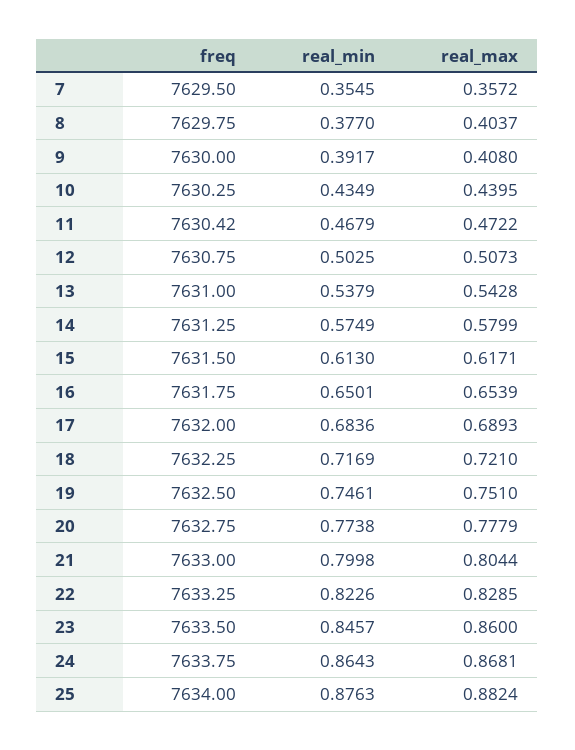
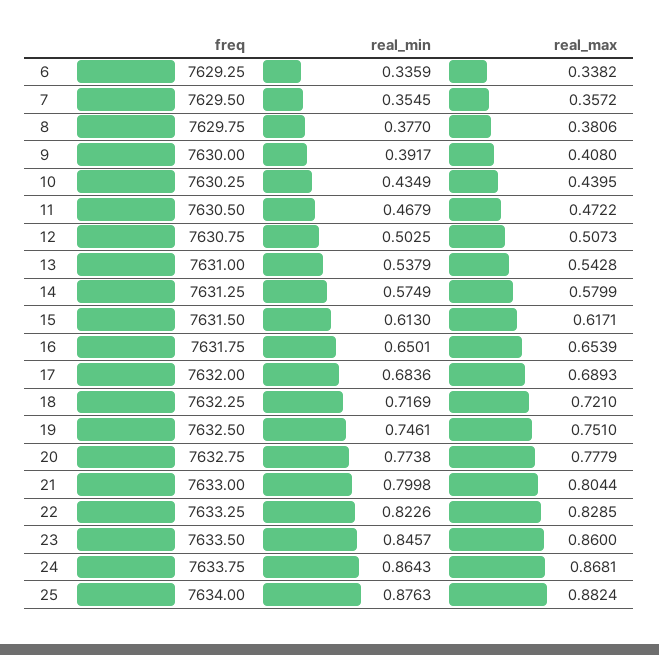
  {
    "freq": {
      "7": 7629.5,
      "8": 7629.75,
      "9": 7630,
      "10": 7630.25,
-     "11": 7630.42,
+     "11": 7630.5,
      "12": 7630.75,
      "13": 7631,
      "14": 7631.25,
      "15": 7631.5,
      "16": 7631.75,
      "17": 7632,
      "18": 7632.25,
      "19": 7632.5,
      "20": 7632.75,
      "21": 7633,
      "22": 7633.25,
      "23": 7633.5,
      "24": 7633.75,
-     "25": 7634
+     "25": 7634,
+     "6": 7629.25
    },
    "real_min": {
      "7": 0.3545,
      "8": 0.377,
      "9": 0.3917,
      "10": 0.4349,
      "11": 0.4679,
      "12": 0.5025,
      "13": 0.5379,
      "14": 0.5749,
      "15": 0.613,
      "16": 0.6501,
      "17": 0.6836,
      "18": 0.7169,
      "19": 0.7461,
      "20": 0.7738,
      "21": 0.7998,
      "22": 0.8226,
      "23": 0.8457,
      "24": 0.8643,
-     "25": 0.8763
+     "25": 0.8763,
+     "6": 0.3359
    },
    "real_max": {
      "7": 0.3572,
-     "8": 0.4037,
+     "8": 0.3806,
      "9": 0.408,
      "10": 0.4395,
      "11": 0.4722,
      "12": 0.5073,
      "13": 0.5428,
      "14": 0.5799,
      "15": 0.6171,
      "16": 0.6539,
      "17": 0.6893,
      "18": 0.721,
      "19": 0.751,
      "20": 0.7779,
      "21": 0.8044,
      "22": 0.8285,
      "23": 0.86,
      "24": 0.8681,
-     "25": 0.8824
+     "25": 0.8824,
+     "6": 0.3382
    }
  }

